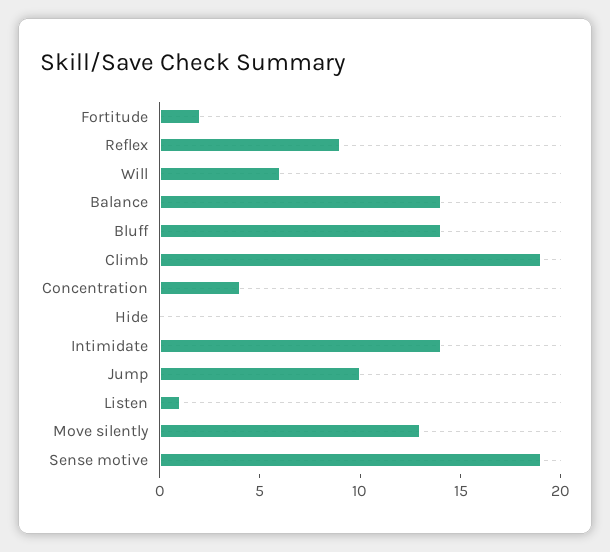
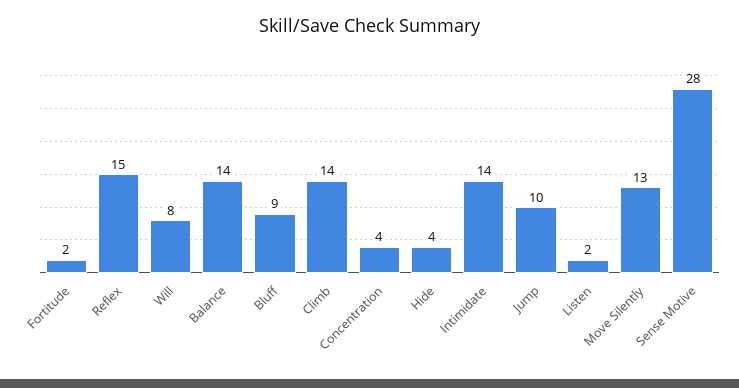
  {
    "Fortitude": 2,
-   "Reflex": 9,
+   "Reflex": 15,
-   "Will": 6,
+   "Will": 8,
    "Balance": 14,
-   "Bluff": 14,
+   "Bluff": 9,
-   "Climb": 19,
+   "Climb": 14,
    "Concentration": 4,
-   "Hide": 0,
+   "Hide": 4,
    "Intimidate": 14,
    "Jump": 10,
-   "Listen": 1,
+   "Listen": 2,
    "Move silently": 13,
-   "Sense motive": 19
+   "Sense motive": 28
  }

